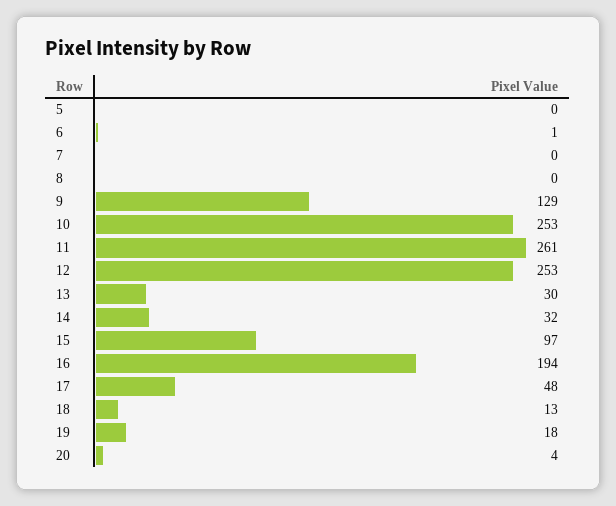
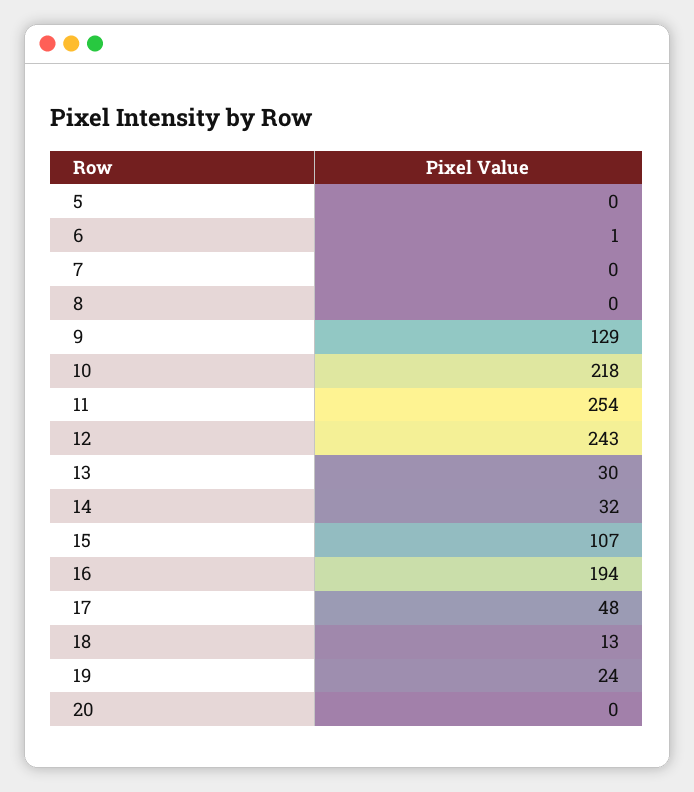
  {
    "5": 0,
    "6": 1,
    "7": 0,
    "8": 0,
    "9": 129,
-   "10": 253,
+   "10": 218,
-   "11": 261,
+   "11": 254,
-   "12": 253,
+   "12": 243,
    "13": 30,
    "14": 32,
-   "15": 97,
+   "15": 107,
    "16": 194,
    "17": 48,
    "18": 13,
-   "19": 18,
+   "19": 24,
-   "20": 4
+   "20": 0
  }

